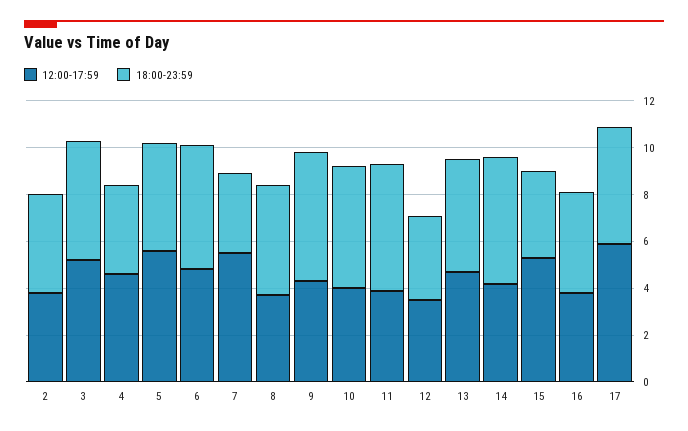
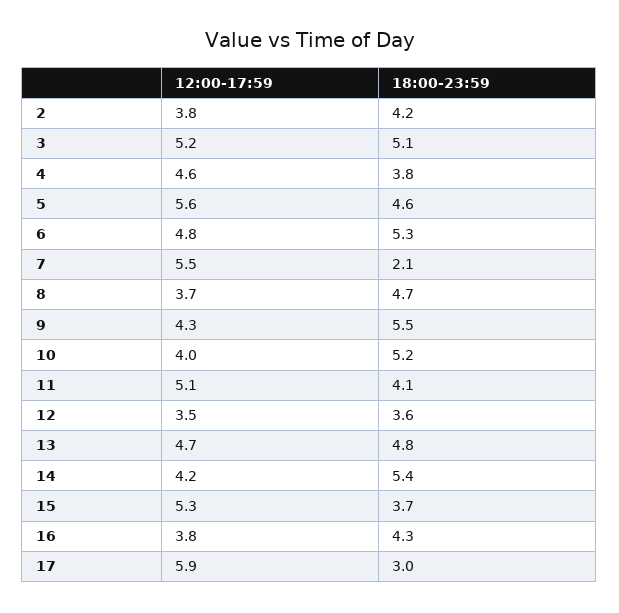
  {
    "12:00-17:59": {
      "2": 3.8,
      "3": 5.2,
      "4": 4.6,
      "5": 5.6,
      "6": 4.8,
      "7": 5.5,
      "8": 3.7,
      "9": 4.3,
      "10": 4,
-     "11": 4,
+     "11": 5.1,
      "12": 3.5,
      "13": 4.7,
      "14": 4.2,
      "15": 5.3,
      "16": 3.8,
      "17": 5.9
    },
    "18:00-23:59": {
      "2": 4.2,
      "3": 5.1,
      "4": 3.8,
      "5": 4.6,
      "6": 5.3,
-     "7": 3.5,
+     "7": 2.1,
      "8": 4.7,
      "9": 5.5,
      "10": 5.2,
-     "11": 5.5,
+     "11": 4.1,
      "12": 3.6,
      "13": 4.8,
      "14": 5.4,
      "15": 3.7,
      "16": 4.3,
-     "17": 5
+     "17": 3
    }
  }

